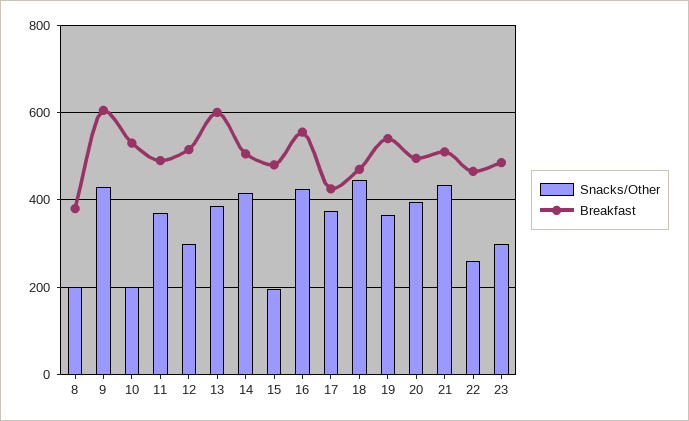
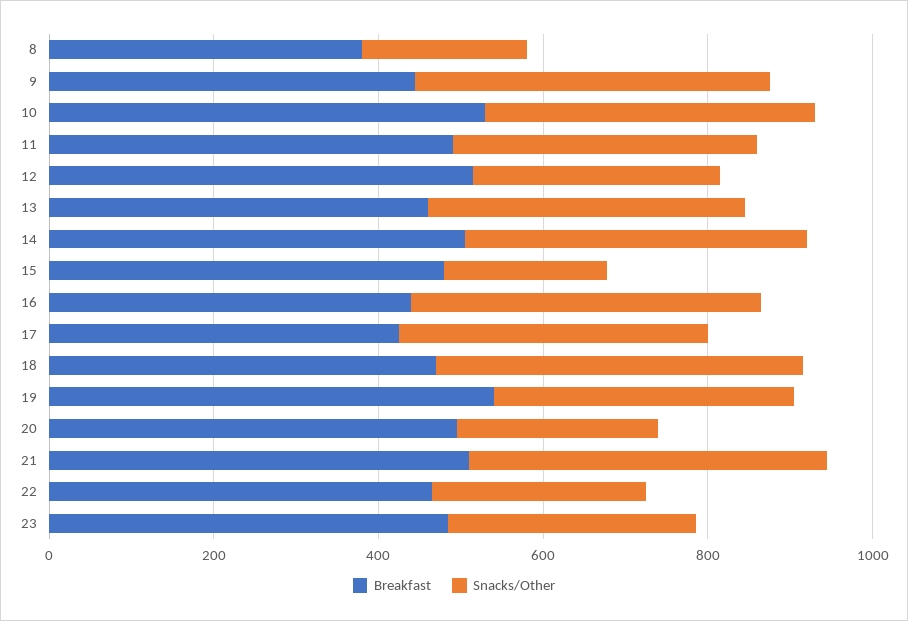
  {
    "Snacks/Other": {
      "8": 200,
      "9": 440,
-     "10": 200,
+     "10": 400,
      "11": 380,
      "12": 300,
      "13": 380,
      "14": 420,
      "15": 200,
      "16": 420,
      "17": 380,
      "18": 440,
      "19": 360,
-     "20": 400,
+     "20": 250,
      "21": 440,
      "22": 260,
      "23": 300
    },
    "Breakfast": {
      "8": 380,
-     "9": 600,
+     "9": 450,
      "10": 540,
      "11": 500,
      "12": 520,
-     "13": 600,
+     "13": 450,
      "14": 500,
      "15": 480,
-     "16": 560,
+     "16": 450,
      "17": 420,
      "18": 480,
      "19": 540,
      "20": 500,
      "21": 520,
      "22": 460,
      "23": 480
    }
  }

